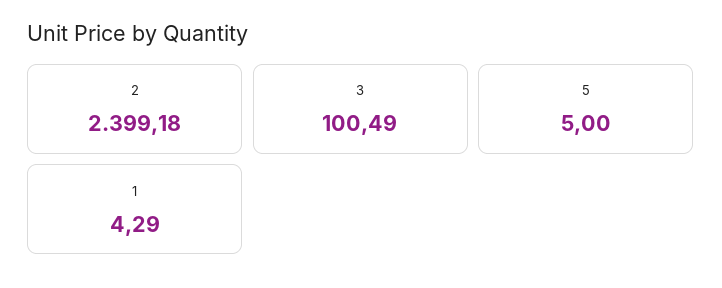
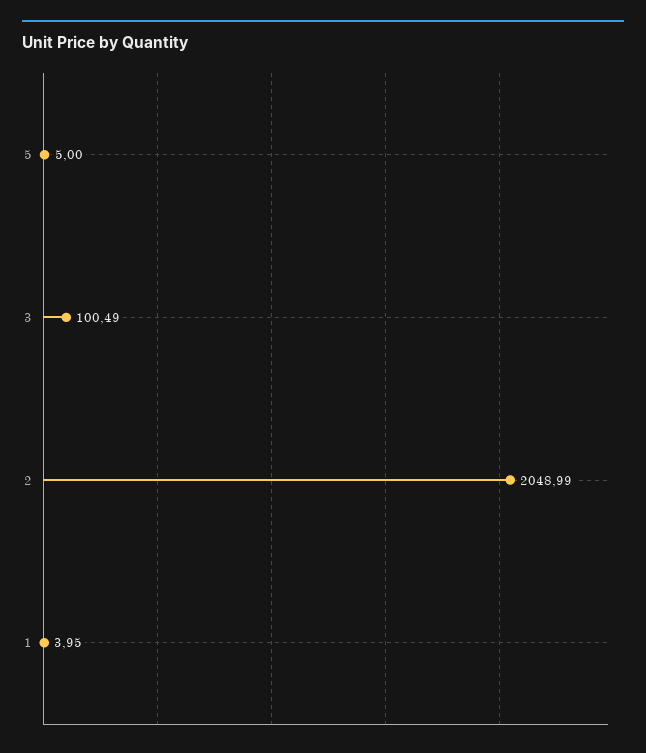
  {
-   "2": 2399.18,
+   "2": 2048.99,
    "3": 100.49,
    "5": 5,
-   "1": 4.29
+   "1": 3.95
  }

